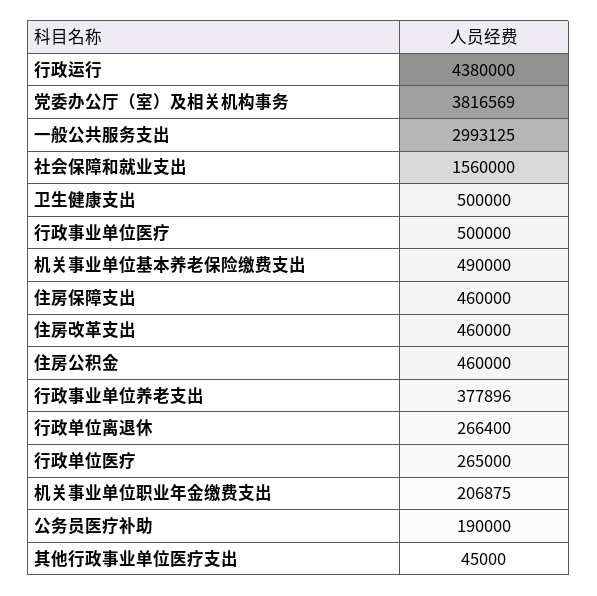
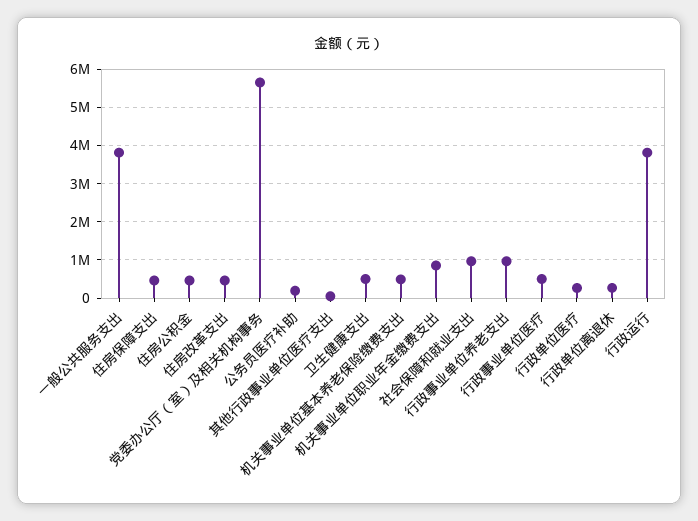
  {
-   "行政运行": 4380000,
+   "行政运行": 3800000,
-   "党委办公厅（室）及相关机构事务": 3816569,
+   "党委办公厅（室）及相关机构事务": 5600000,
-   "一般公共服务支出": 2993125,
+   "一般公共服务支出": 3800000,
-   "社会保障和就业支出": 1560000,
+   "社会保障和就业支出": 1000000,
    "卫生健康支出": 500000,
    "行政事业单位医疗": 500000,
    "机关事业单位基本养老保险缴费支出": 490000,
    "住房保障支出": 460000,
    "住房改革支出": 460000,
    "住房公积金": 460000,
-   "行政事业单位养老支出": 377896,
+   "行政事业单位养老支出": 1000000,
    "行政单位离退休": 266400,
    "行政单位医疗": 265000,
-   "机关事业单位职业年金缴费支出": 206875,
+   "机关事业单位职业年金缴费支出": 800000,
    "公务员医疗补助": 190000,
    "其他行政事业单位医疗支出": 45000
  }

